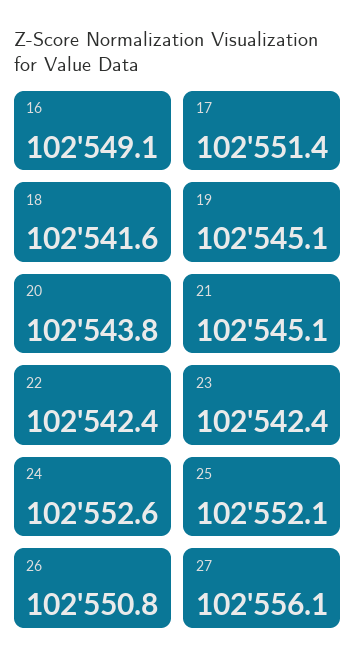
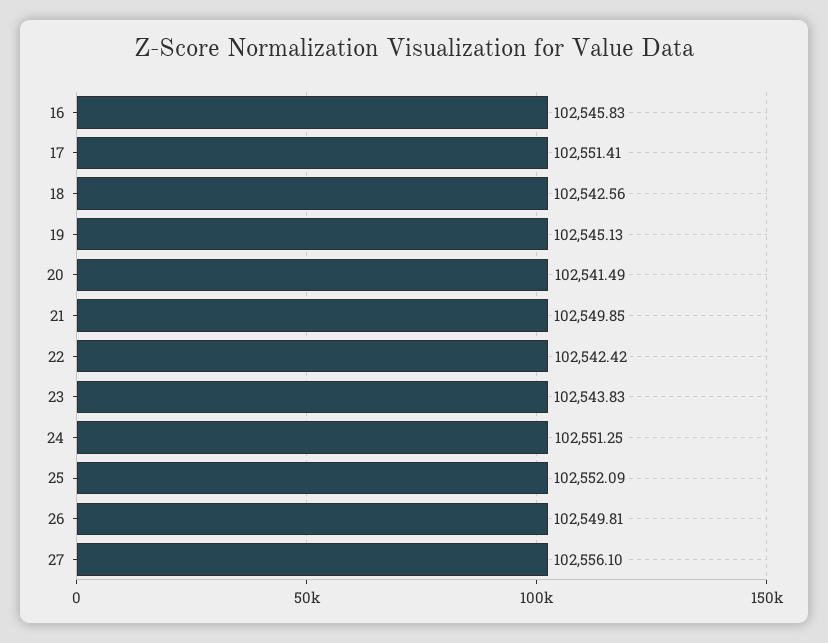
  {
-   "16": 102549.1,
+   "16": 102545.83,
    "17": 102551.41,
-   "18": 102541.6,
+   "18": 102542.56,
    "19": 102545.13,
-   "20": 102543.8,
+   "20": 102541.49,
-   "21": 102545.1,
+   "21": 102549.85,
    "22": 102542.42,
-   "23": 102542.4,
+   "23": 102543.83,
-   "24": 102552.6,
+   "24": 102551.25,
    "25": 102552.09,
-   "26": 102550.8,
+   "26": 102549.81,
    "27": 102556.1
  }

